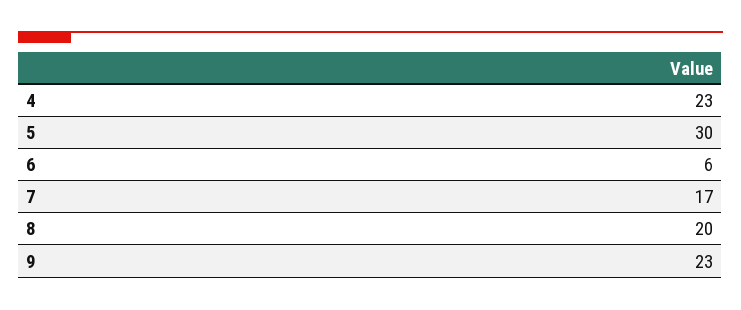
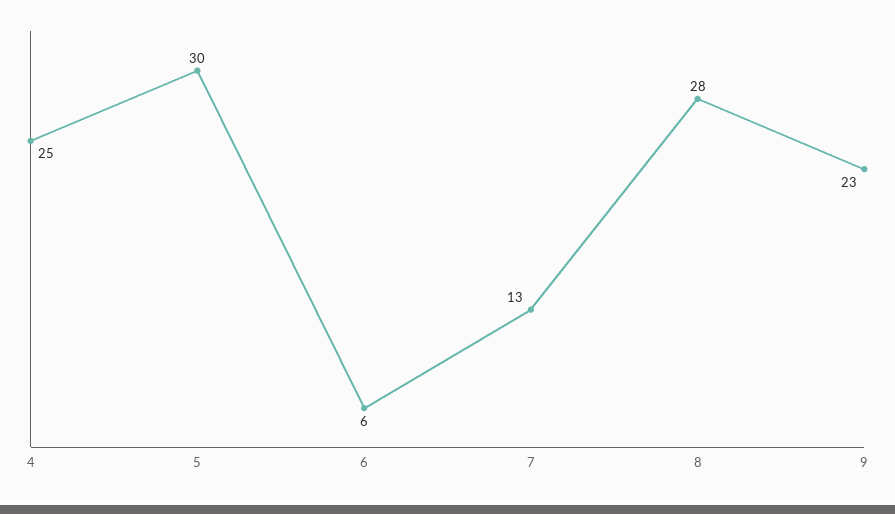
  {
-   "4": 23,
+   "4": 25,
    "5": 30,
    "6": 6,
-   "7": 17,
+   "7": 13,
-   "8": 20,
+   "8": 28,
    "9": 23
  }

